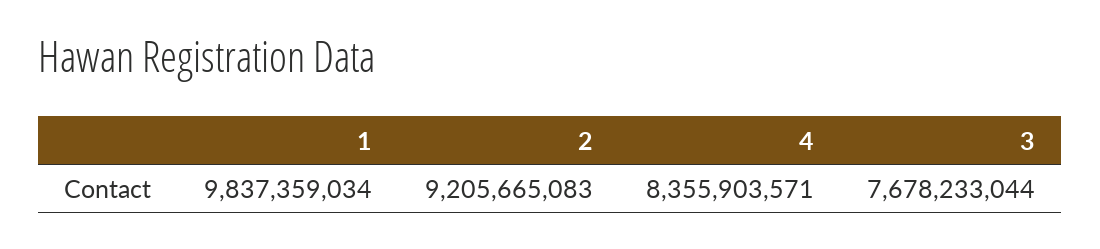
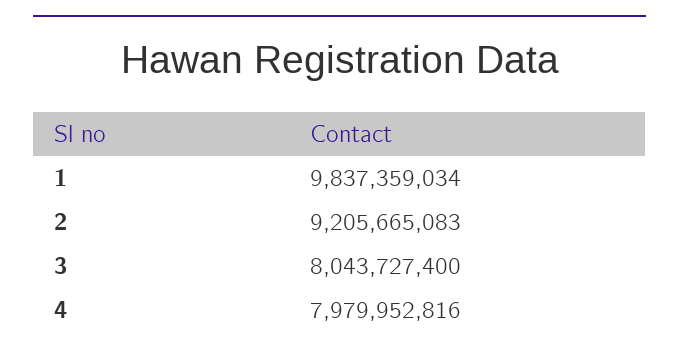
  {
    "1": 9837359034,
    "2": 9205665083,
-   "4": 8355903571,
+   "4": 7979952816,
-   "3": 7678233044
+   "3": 8043727400
  }

